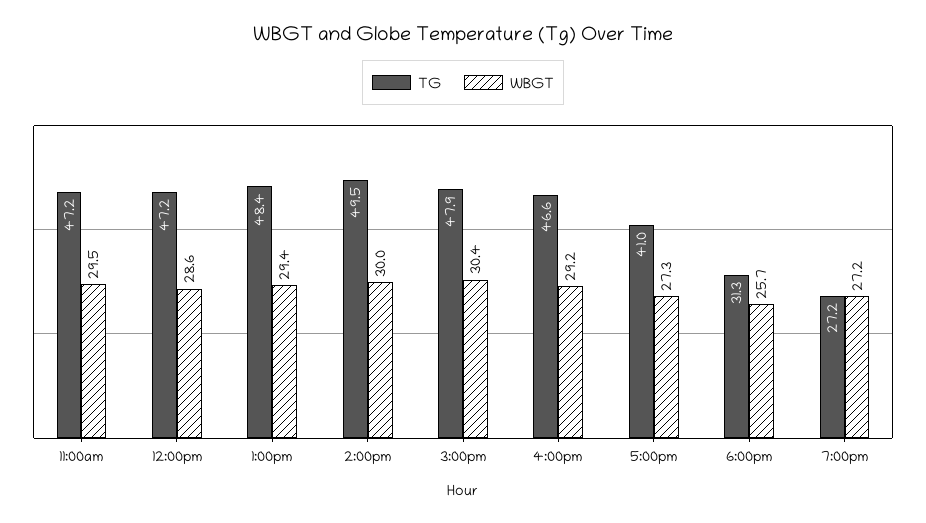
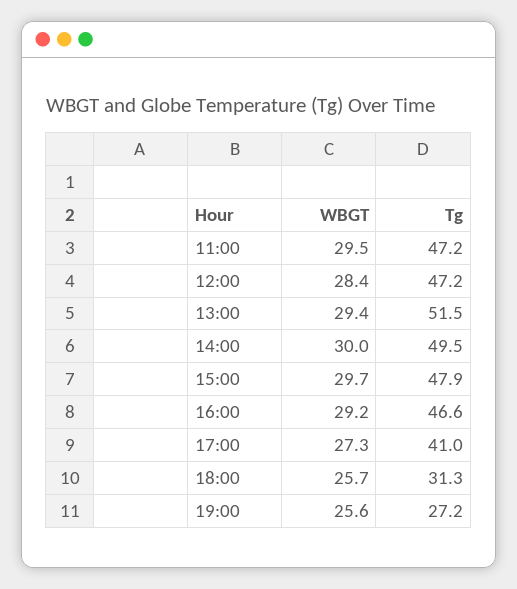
  {
    "TG": {
      "11:00am": 47.2,
      "12:00pm": 47.2,
-     "1:00pm": 48.4,
+     "1:00pm": 51.5,
      "2:00pm": 49.5,
      "3:00pm": 47.9,
      "4:00pm": 46.6,
      "5:00pm": 41,
      "6:00pm": 31.3,
      "7:00pm": 27.2
    },
    "WBGT": {
      "11:00am": 29.5,
-     "12:00pm": 28.6,
+     "12:00pm": 28.4,
      "1:00pm": 29.4,
      "2:00pm": 30,
-     "3:00pm": 30.4,
+     "3:00pm": 29.7,
      "4:00pm": 29.2,
      "5:00pm": 27.3,
      "6:00pm": 25.7,
-     "7:00pm": 27.2
+     "7:00pm": 25.6
    }
  }

